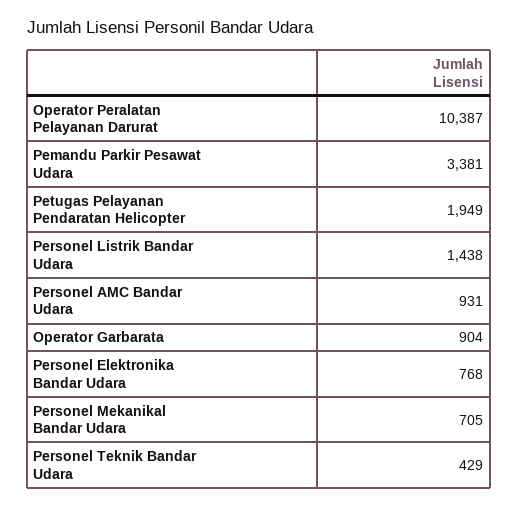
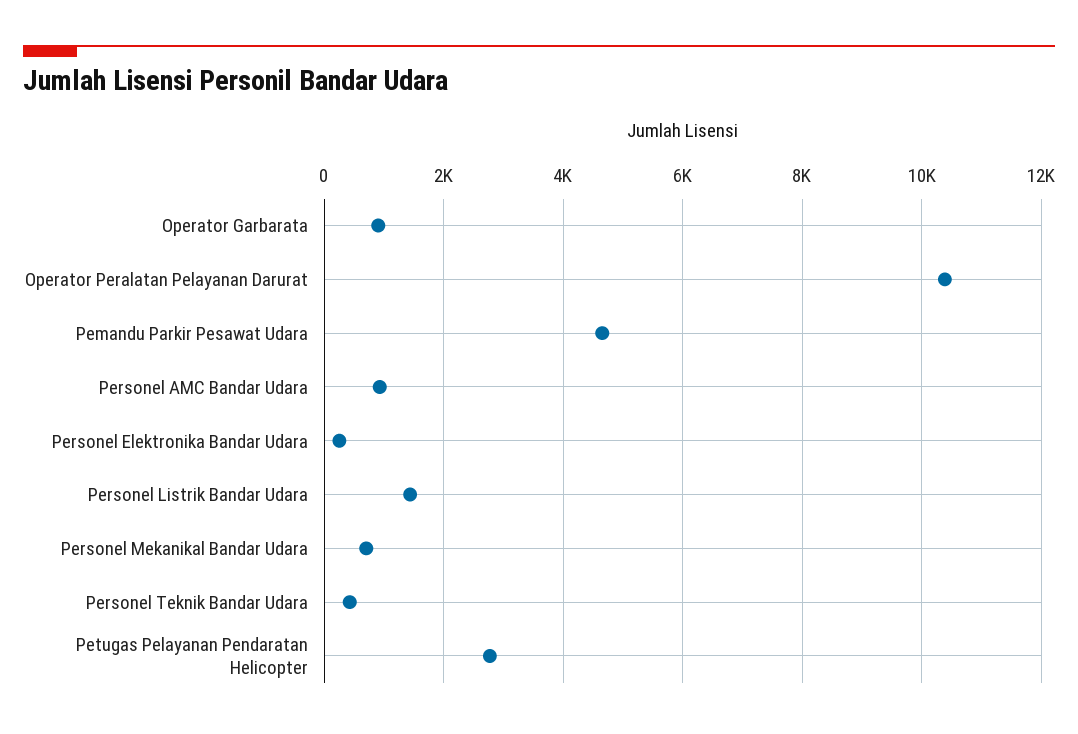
  {
    "Operator Peralatan Pelayanan Darurat": 10387,
-   "Pemandu Parkir Pesawat Udara": 3381,
+   "Pemandu Parkir Pesawat Udara": 4600,
-   "Petugas Pelayanan Pendaratan Helicopter": 1949,
+   "Petugas Pelayanan Pendaratan Helicopter": 2800,
    "Personel Listrik Bandar Udara": 1438,
    "Personel AMC Bandar Udara": 931,
    "Operator Garbarata": 904,
-   "Personel Elektronika Bandar Udara": 768,
+   "Personel Elektronika Bandar Udara": 200,
    "Personel Mekanikal Bandar Udara": 705,
    "Personel Teknik Bandar Udara": 429
  }

